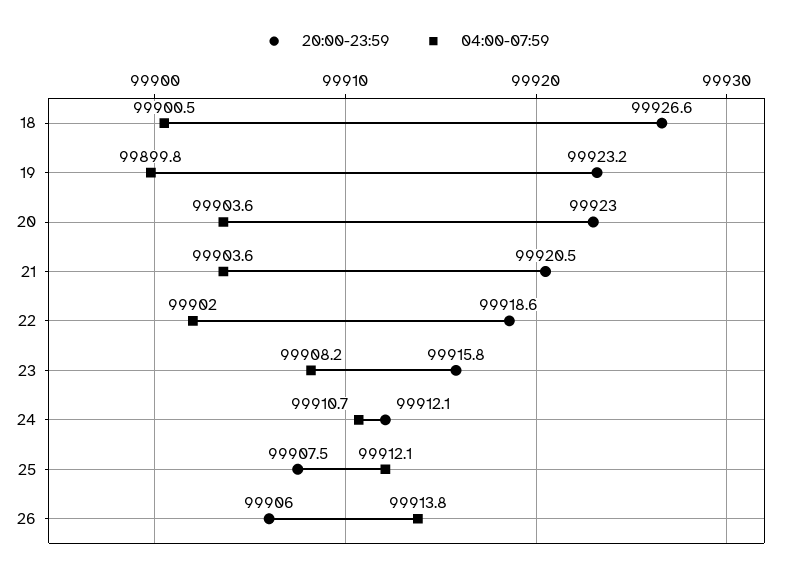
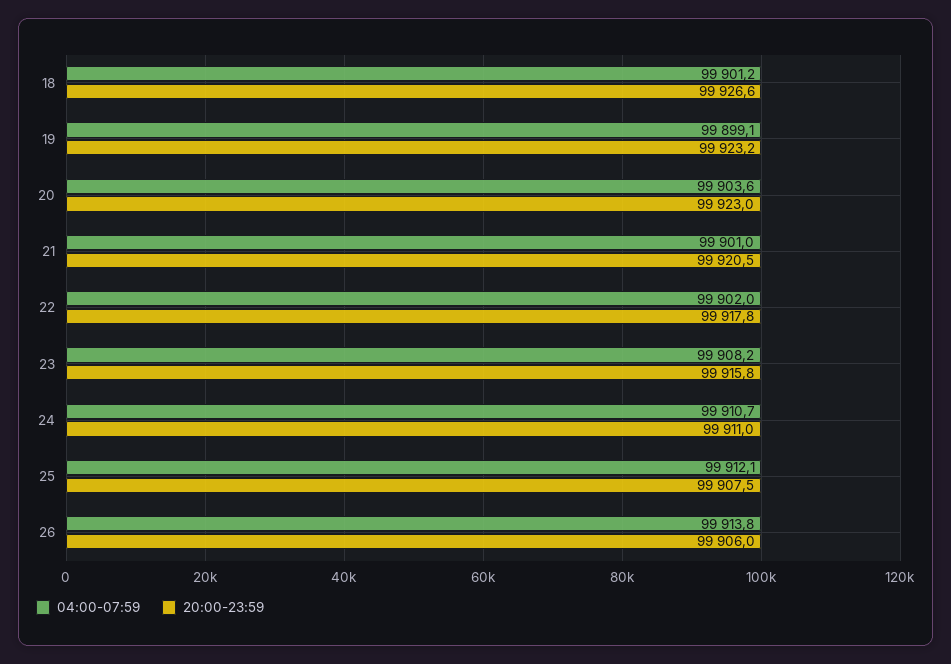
  {
    "20:00-23:59": {
      "18": 99926.6,
      "19": 99923.2,
      "20": 99923,
      "21": 99920.5,
-     "22": 99918.6,
+     "22": 99917.8,
      "23": 99915.8,
-     "24": 99912.1,
+     "24": 99911,
      "25": 99907.5,
      "26": 99906
    },
    "04:00-07:59": {
-     "18": 99900.5,
+     "18": 99901.2,
-     "19": 99899.8,
+     "19": 99899.1,
      "20": 99903.6,
-     "21": 99903.6,
+     "21": 99901,
      "22": 99902,
      "23": 99908.2,
      "24": 99910.7,
      "25": 99912.1,
      "26": 99913.8
    }
  }

